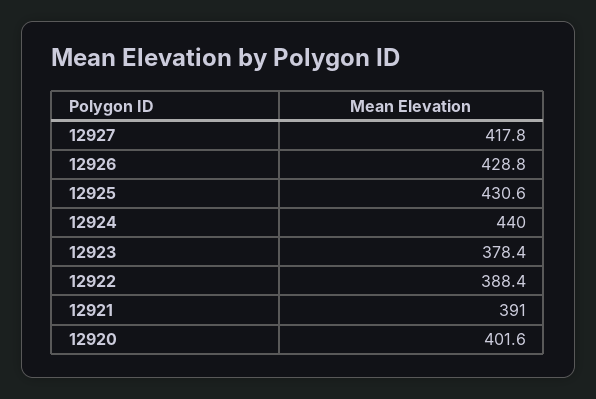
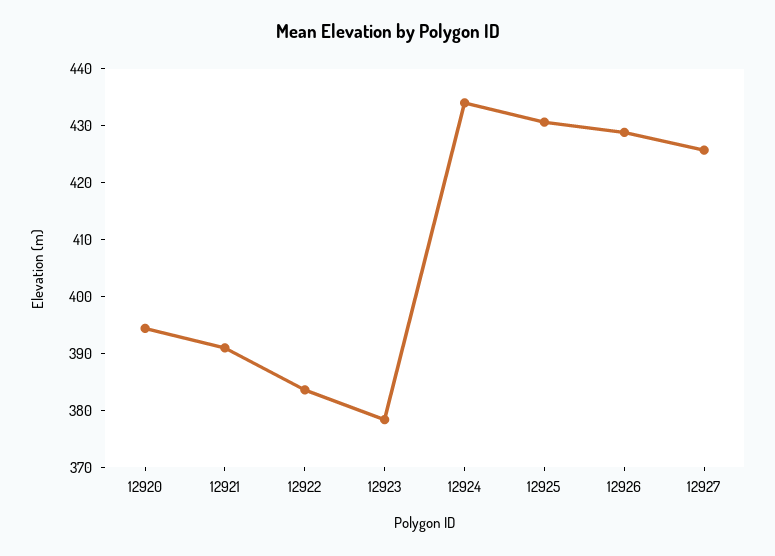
  {
-   "12927": 417.8,
+   "12927": 426,
    "12926": 428.8,
    "12925": 430.6,
-   "12924": 440,
+   "12924": 434,
    "12923": 378.4,
-   "12922": 388.4,
+   "12922": 384,
    "12921": 391,
-   "12920": 401.6
+   "12920": 394
  }

